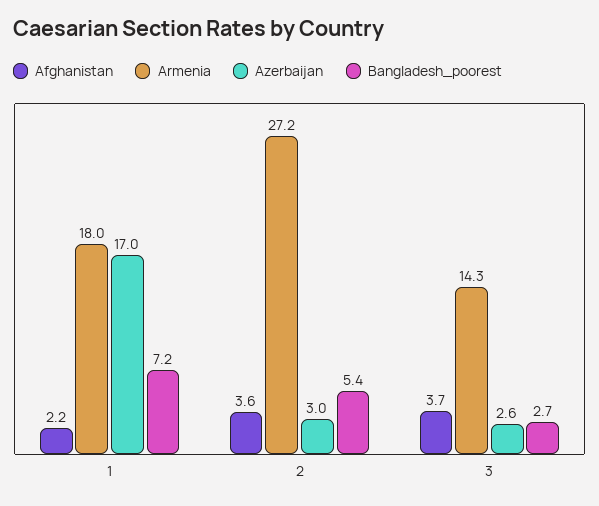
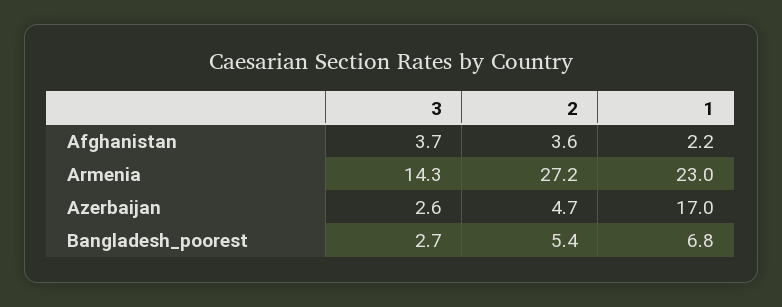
  {
    "Afghanistan": {
      "1": 2.2,
      "2": 3.6,
      "3": 3.7
    },
    "Armenia": {
-     "1": 18,
+     "1": 23,
      "2": 27.2,
      "3": 14.3
    },
    "Azerbaijan": {
      "1": 17,
-     "2": 3,
+     "2": 4.7,
      "3": 2.6
    },
    "Bangladesh_poorest": {
-     "1": 7.2,
+     "1": 6.8,
      "2": 5.4,
      "3": 2.7
    }
  }

